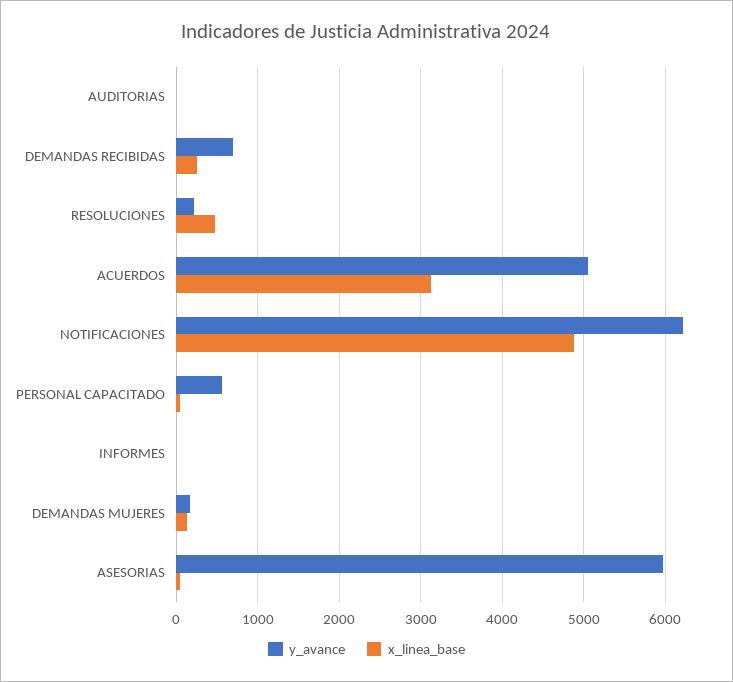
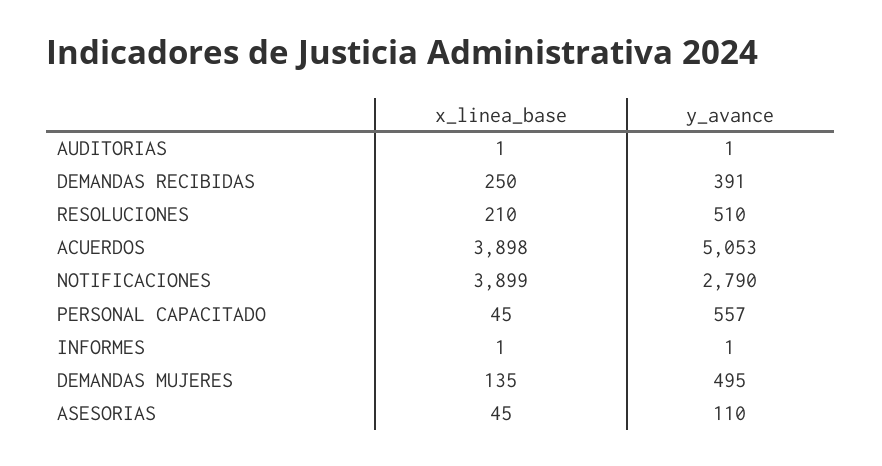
  {
    "y_avance": {
      "AUDITORIAS": 1,
-     "DEMANDAS RECIBIDAS": 700,
+     "DEMANDAS RECIBIDAS": 391,
-     "RESOLUCIONES": 200,
+     "RESOLUCIONES": 510,
      "ACUERDOS": 5053,
-     "NOTIFICACIONES": 6200,
+     "NOTIFICACIONES": 2790,
      "PERSONAL CAPACITADO": 557,
      "INFORMES": 1,
-     "DEMANDAS MUJERES": 200,
+     "DEMANDAS MUJERES": 495,
-     "ASESORIAS": 6000
+     "ASESORIAS": 110
    },
    "x_linea_base": {
      "AUDITORIAS": 1,
      "DEMANDAS RECIBIDAS": 250,
-     "RESOLUCIONES": 500,
+     "RESOLUCIONES": 210,
-     "ACUERDOS": 3100,
+     "ACUERDOS": 3898,
-     "NOTIFICACIONES": 4900,
+     "NOTIFICACIONES": 3899,
      "PERSONAL CAPACITADO": 45,
      "INFORMES": 1,
      "DEMANDAS MUJERES": 135,
      "ASESORIAS": 45
    }
  }

